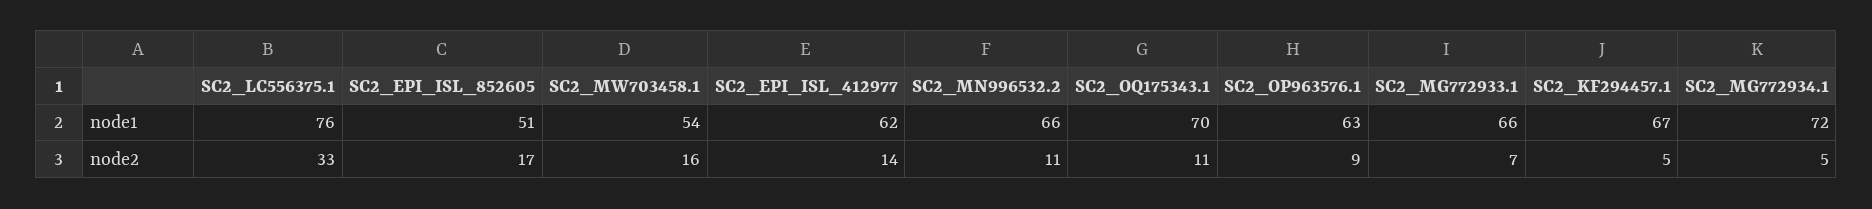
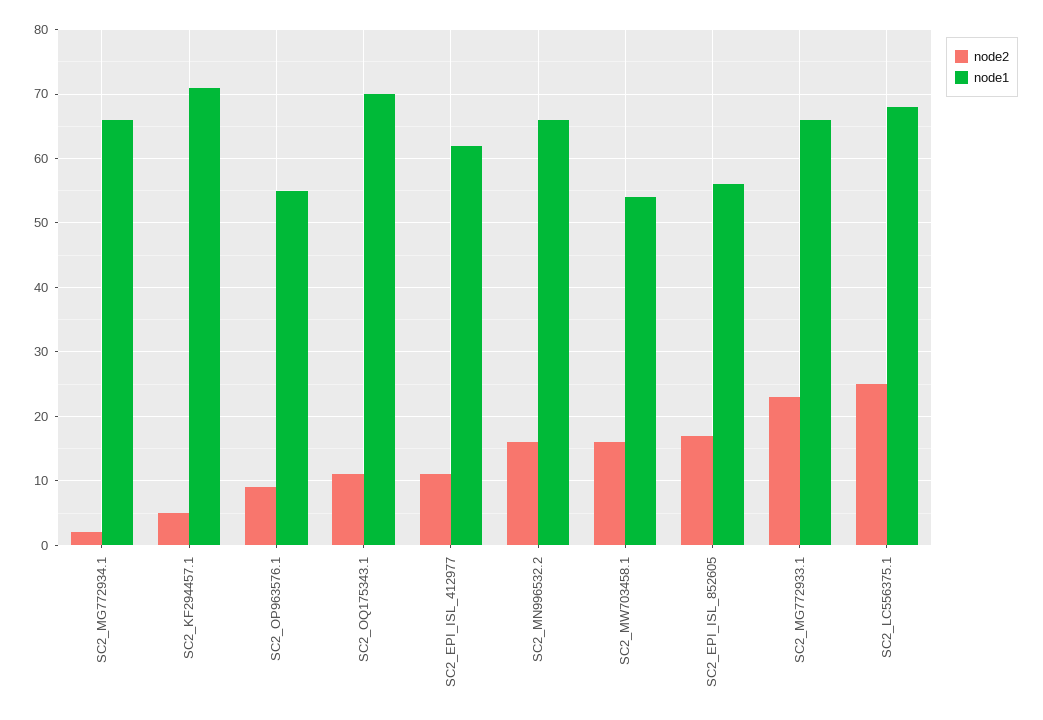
  {
    "node1": {
-     "SC2_LC556375.1": 76,
+     "SC2_LC556375.1": 68,
-     "SC2_EPI_ISL_852605": 51,
+     "SC2_EPI_ISL_852605": 56,
      "SC2_MW703458.1": 54,
      "SC2_EPI_ISL_412977": 62,
      "SC2_MN996532.2": 66,
      "SC2_OQ175343.1": 70,
-     "SC2_OP963576.1": 63,
+     "SC2_OP963576.1": 55,
      "SC2_MG772933.1": 66,
-     "SC2_KF294457.1": 67,
+     "SC2_KF294457.1": 71,
-     "SC2_MG772934.1": 72
+     "SC2_MG772934.1": 66
    },
    "node2": {
-     "SC2_LC556375.1": 33,
+     "SC2_LC556375.1": 25,
      "SC2_EPI_ISL_852605": 17,
      "SC2_MW703458.1": 16,
-     "SC2_EPI_ISL_412977": 14,
+     "SC2_EPI_ISL_412977": 11,
-     "SC2_MN996532.2": 11,
+     "SC2_MN996532.2": 16,
      "SC2_OQ175343.1": 11,
      "SC2_OP963576.1": 9,
-     "SC2_MG772933.1": 7,
+     "SC2_MG772933.1": 23,
      "SC2_KF294457.1": 5,
-     "SC2_MG772934.1": 5
+     "SC2_MG772934.1": 2
    }
  }

